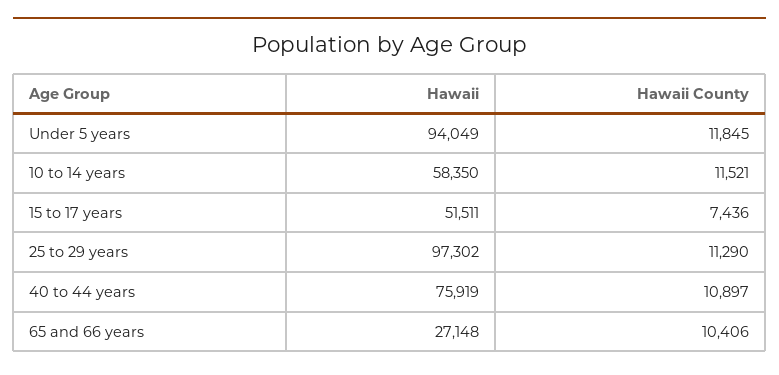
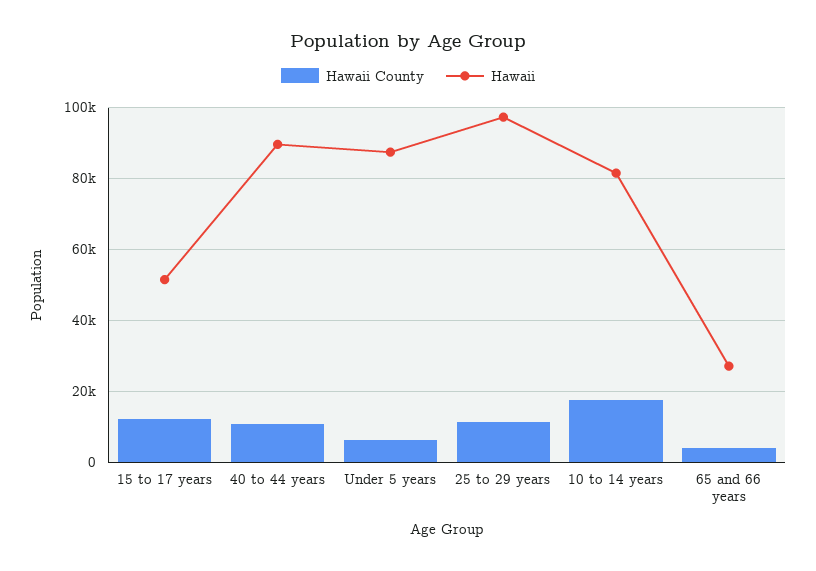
  {
    "Hawaii": {
-     "Under 5 years": 94049,
+     "Under 5 years": 88000,
-     "10 to 14 years": 58350,
+     "10 to 14 years": 82000,
      "15 to 17 years": 51511,
      "25 to 29 years": 97302,
-     "40 to 44 years": 75919,
+     "40 to 44 years": 90000,
      "65 and 66 years": 27148
    },
    "Hawaii County": {
-     "Under 5 years": 11845,
+     "Under 5 years": 6000,
-     "10 to 14 years": 11521,
+     "10 to 14 years": 18000,
-     "15 to 17 years": 7436,
+     "15 to 17 years": 12000,
      "25 to 29 years": 11290,
      "40 to 44 years": 10897,
-     "65 and 66 years": 10406
+     "65 and 66 years": 4000
    }
  }

